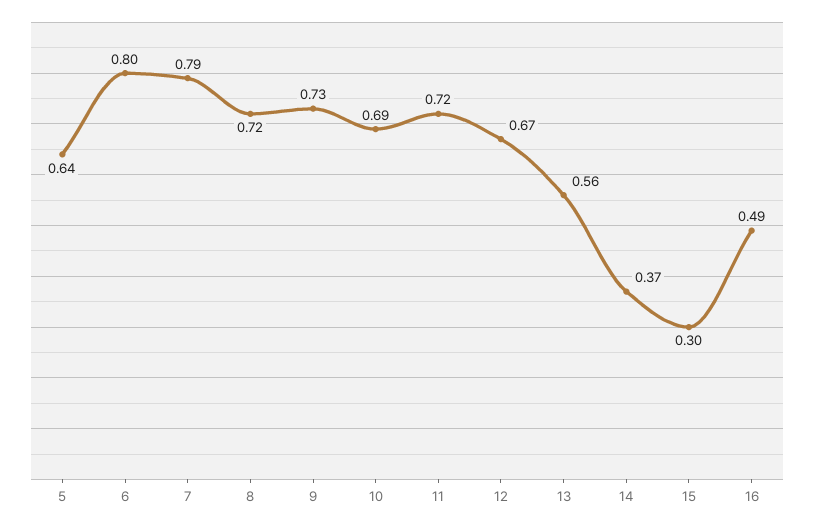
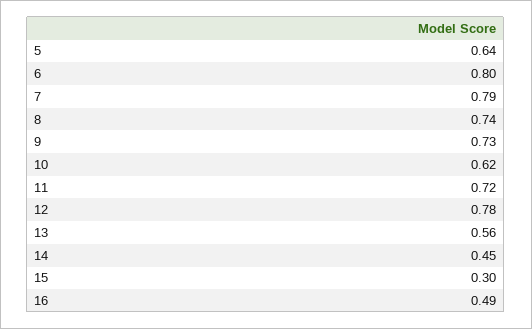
  {
    "5": 0.64,
    "6": 0.8,
    "7": 0.79,
-   "8": 0.72,
+   "8": 0.74,
    "9": 0.73,
-   "10": 0.69,
+   "10": 0.62,
    "11": 0.72,
-   "12": 0.67,
+   "12": 0.78,
    "13": 0.56,
-   "14": 0.37,
+   "14": 0.45,
    "15": 0.3,
    "16": 0.49
  }

